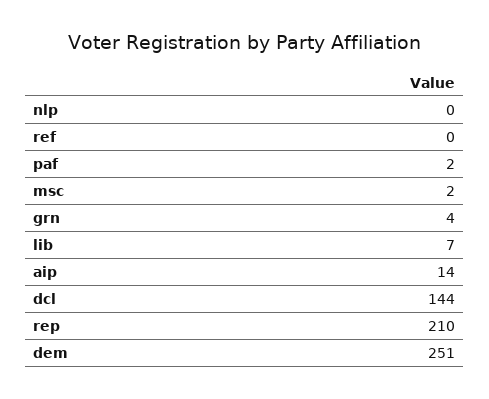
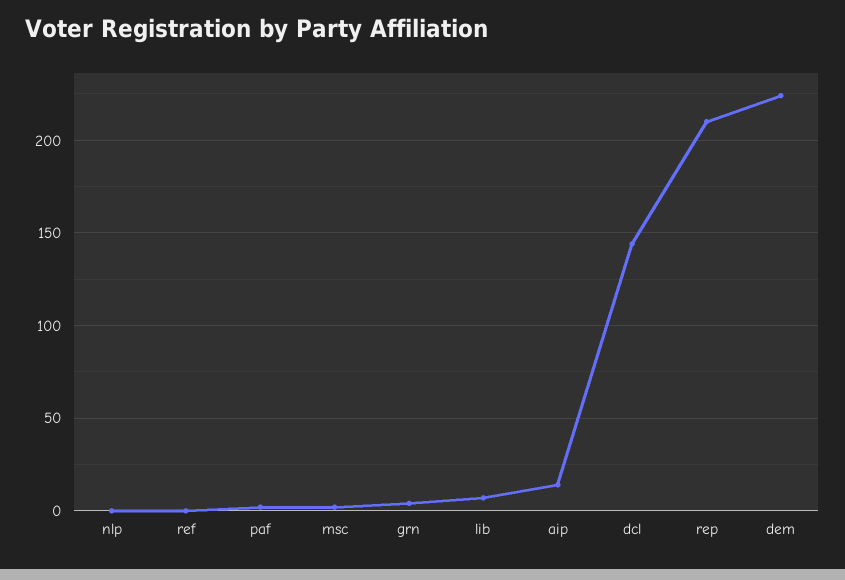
  {
    "nlp": 0,
    "ref": 0,
    "paf": 2,
    "msc": 2,
    "grn": 4,
    "lib": 7,
    "aip": 14,
    "dcl": 144,
    "rep": 210,
-   "dem": 251
+   "dem": 225
  }

